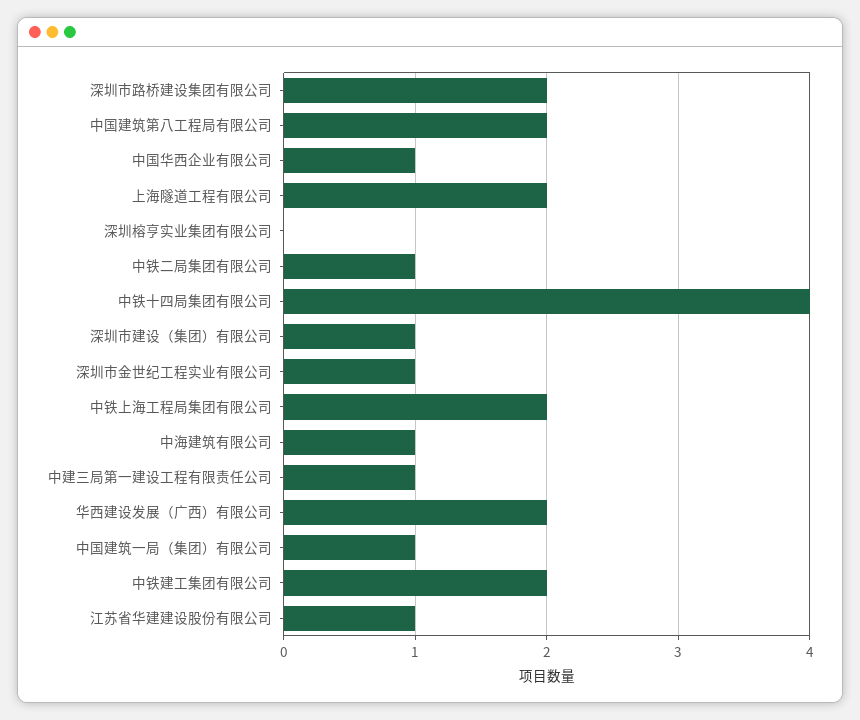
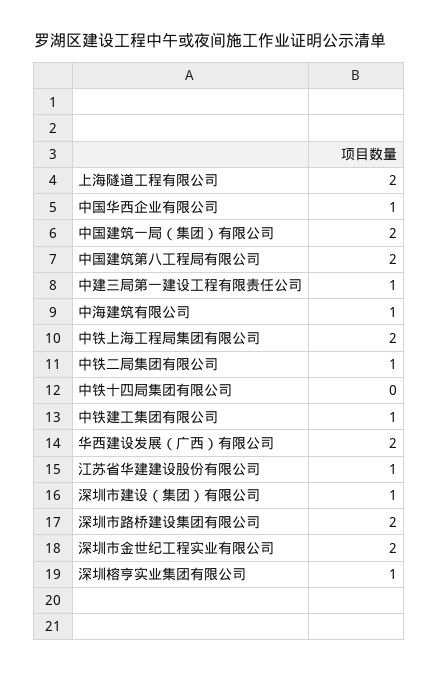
  {
    "深圳市路桥建设集团有限公司": 2,
    "中国建筑第八工程局有限公司": 2,
    "中国华西企业有限公司": 1,
    "上海隧道工程有限公司": 2,
-   "深圳榕亨实业集团有限公司": 0,
+   "深圳榕亨实业集团有限公司": 1,
    "中铁二局集团有限公司": 1,
-   "中铁十四局集团有限公司": 4,
+   "中铁十四局集团有限公司": 0,
    "深圳市建设（集团）有限公司": 1,
-   "深圳市金世纪工程实业有限公司": 1,
+   "深圳市金世纪工程实业有限公司": 2,
    "中铁上海工程局集团有限公司": 2,
    "中海建筑有限公司": 1,
    "中建三局第一建设工程有限责任公司": 1,
    "华西建设发展（广西）有限公司": 2,
-   "中国建筑一局（集团）有限公司": 1,
+   "中国建筑一局（集团）有限公司": 2,
-   "中铁建工集团有限公司": 2,
+   "中铁建工集团有限公司": 1,
    "江苏省华建建设股份有限公司": 1
  }

